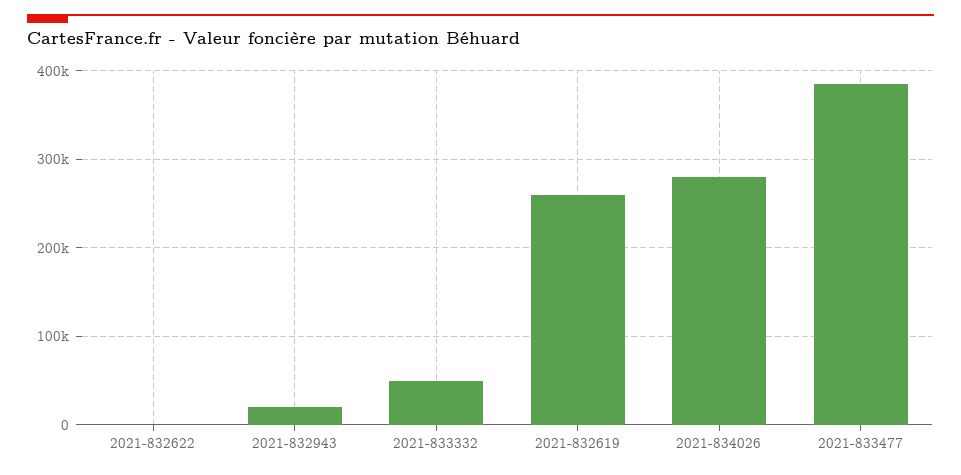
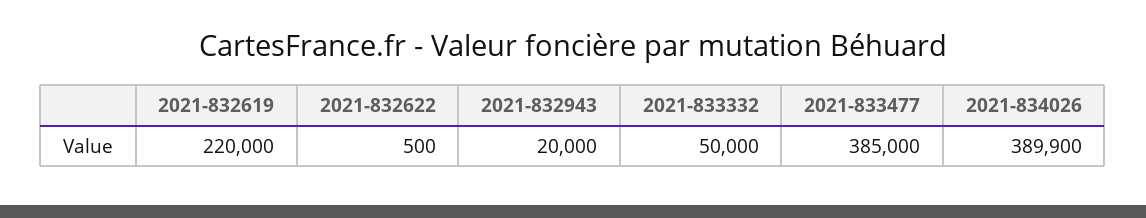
  {
    "2021-832622": 500,
    "2021-832943": 20000,
    "2021-833332": 50000,
-   "2021-832619": 260000,
+   "2021-832619": 220000,
-   "2021-834026": 280000,
+   "2021-834026": 389900,
    "2021-833477": 385000
  }

